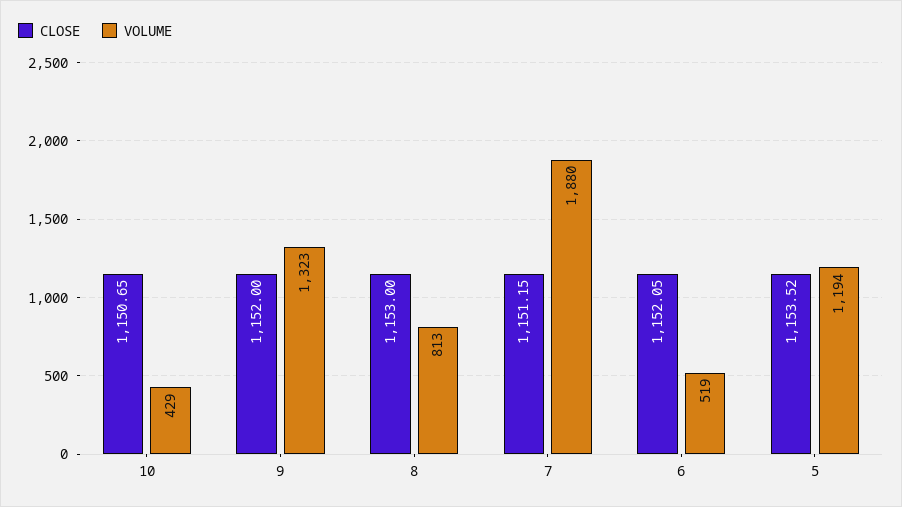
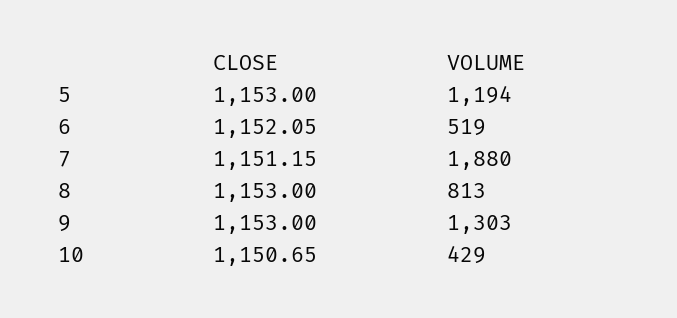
  {
    "CLOSE": {
      "10": 1150.65,
-     "9": 1152,
+     "9": 1153,
      "8": 1153,
      "7": 1151.15,
      "6": 1152.05,
-     "5": 1153.52
+     "5": 1153
    },
    "VOLUME": {
      "10": 429,
-     "9": 1323,
+     "9": 1303,
      "8": 813,
      "7": 1880,
      "6": 519,
      "5": 1194
    }
  }

